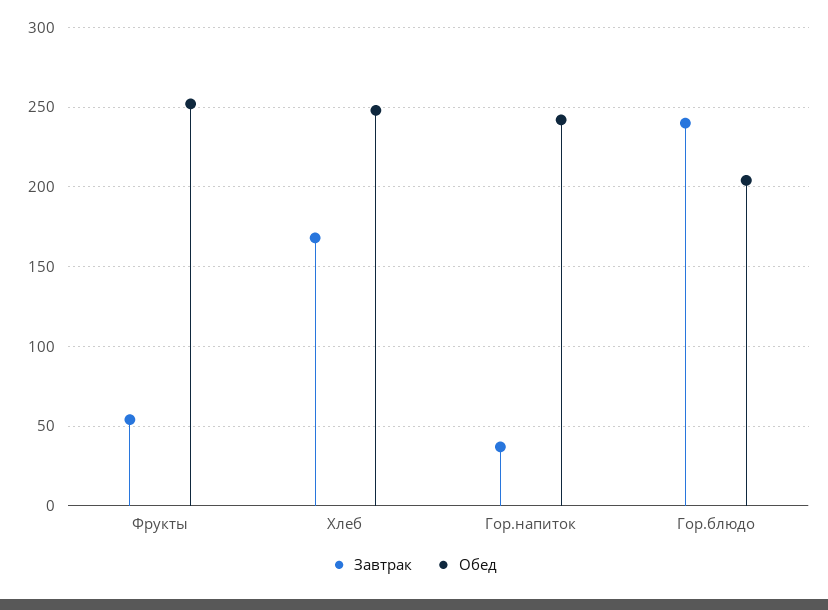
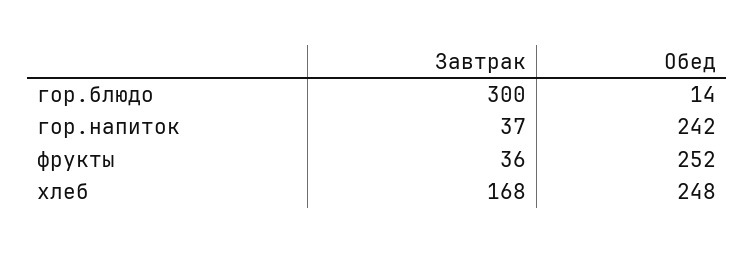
  {
    "Завтрак": {
-     "Фрукты": 55,
+     "Фрукты": 36,
      "Хлеб": 168,
      "Гор.напиток": 37,
-     "Гор.блюдо": 240
+     "Гор.блюдо": 300
    },
    "Обед": {
      "Фрукты": 252,
      "Хлеб": 248,
      "Гор.напиток": 242,
-     "Гор.блюдо": 205
+     "Гор.блюдо": 14
    }
  }

